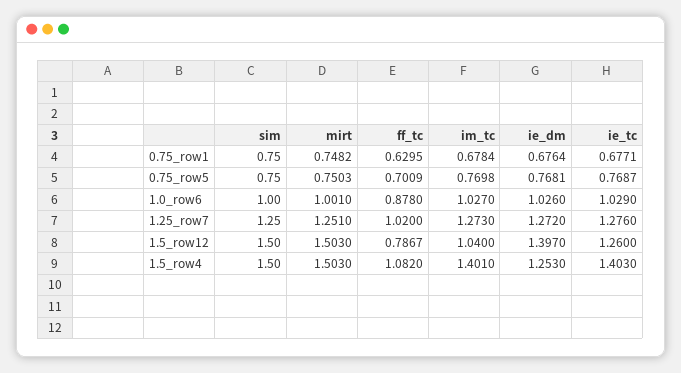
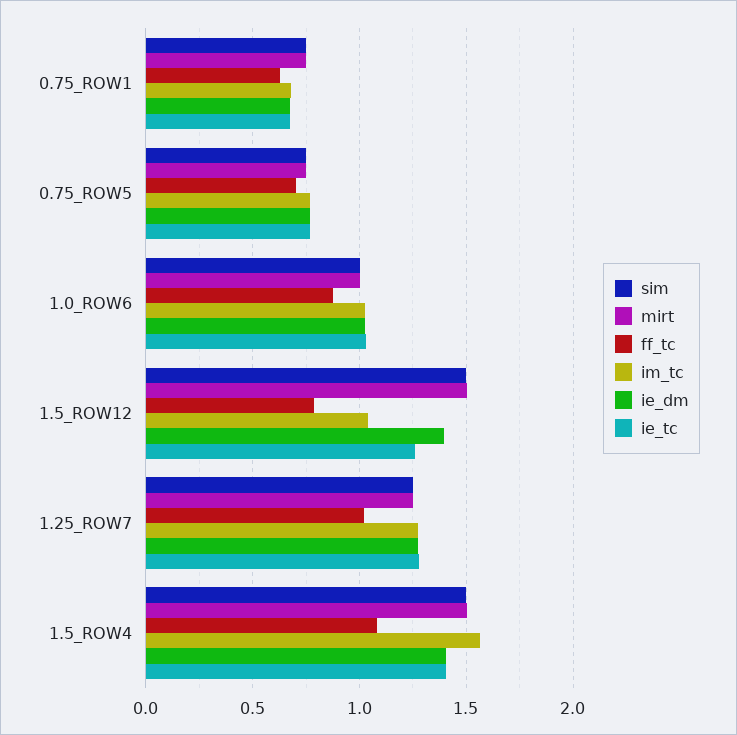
  {
    "sim": {
      "0.75_row1": 0.75,
      "0.75_row5": 0.75,
      "1.0_row6": 1,
      "1.25_row7": 1.25,
      "1.5_row12": 1.5,
      "1.5_row4": 1.5
    },
    "mirt": {
      "0.75_row1": 0.7482,
      "0.75_row5": 0.7503,
      "1.0_row6": 1.001,
      "1.25_row7": 1.251,
      "1.5_row12": 1.503,
      "1.5_row4": 1.503
    },
    "ff_tc": {
      "0.75_row1": 0.6295,
      "0.75_row5": 0.7009,
      "1.0_row6": 0.878,
      "1.25_row7": 1.02,
      "1.5_row12": 0.7867,
      "1.5_row4": 1.082
    },
    "im_tc": {
      "0.75_row1": 0.6784,
      "0.75_row5": 0.7698,
      "1.0_row6": 1.027,
      "1.25_row7": 1.273,
      "1.5_row12": 1.04,
-     "1.5_row4": 1.401
+     "1.5_row4": 1.55
    },
    "ie_dm": {
      "0.75_row1": 0.6764,
      "0.75_row5": 0.7681,
      "1.0_row6": 1.026,
      "1.25_row7": 1.272,
      "1.5_row12": 1.397,
-     "1.5_row4": 1.253
+     "1.5_row4": 1.4
    },
    "ie_tc": {
      "0.75_row1": 0.6771,
      "0.75_row5": 0.7687,
      "1.0_row6": 1.029,
      "1.25_row7": 1.276,
      "1.5_row12": 1.26,
      "1.5_row4": 1.403
    }
  }

